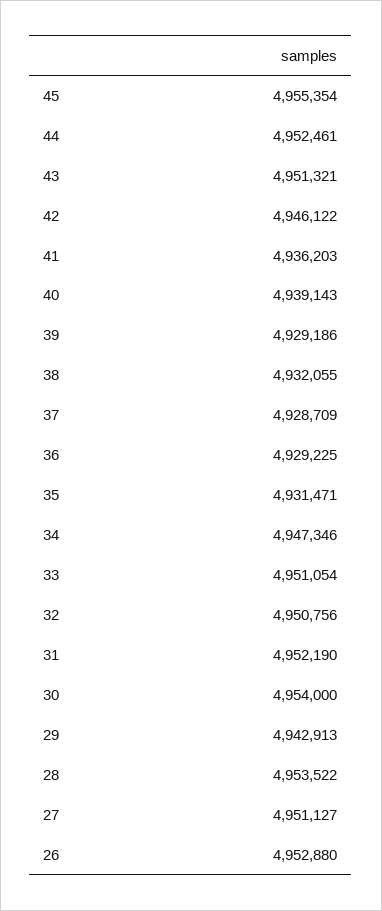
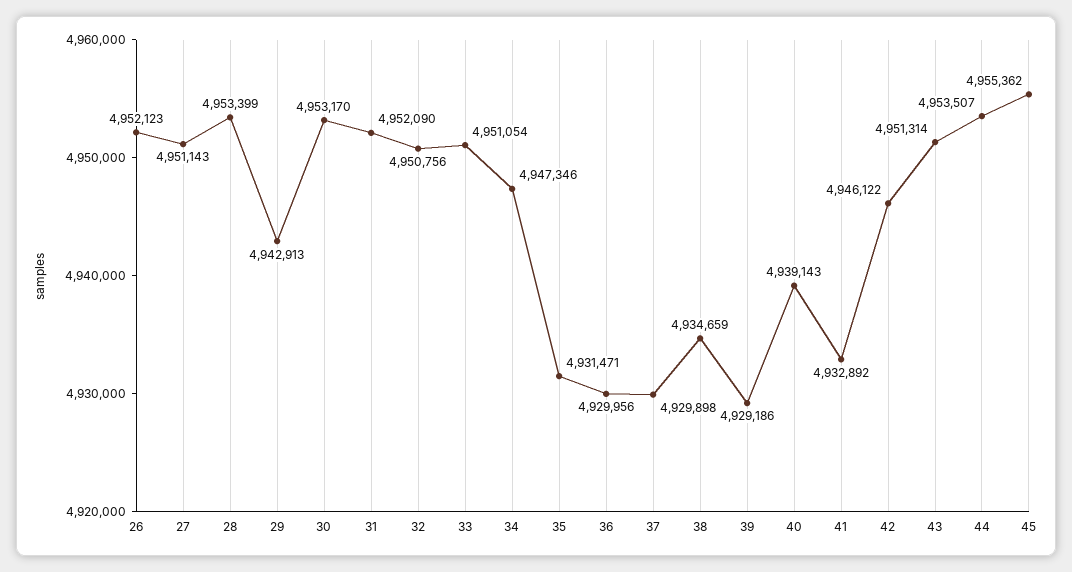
  {
-   "45": 4955354,
+   "45": 4955362,
-   "44": 4952461,
+   "44": 4953507,
-   "43": 4951321,
+   "43": 4951314,
    "42": 4946122,
-   "41": 4936203,
+   "41": 4932892,
    "40": 4939143,
    "39": 4929186,
-   "38": 4932055,
+   "38": 4934659,
-   "37": 4928709,
+   "37": 4929898,
-   "36": 4929225,
+   "36": 4929956,
    "35": 4931471,
    "34": 4947346,
    "33": 4951054,
    "32": 4950756,
-   "31": 4952190,
+   "31": 4952090,
-   "30": 4954000,
+   "30": 4953170,
    "29": 4942913,
-   "28": 4953522,
+   "28": 4953399,
-   "27": 4951127,
+   "27": 4951143,
-   "26": 4952880
+   "26": 4952123
  }

